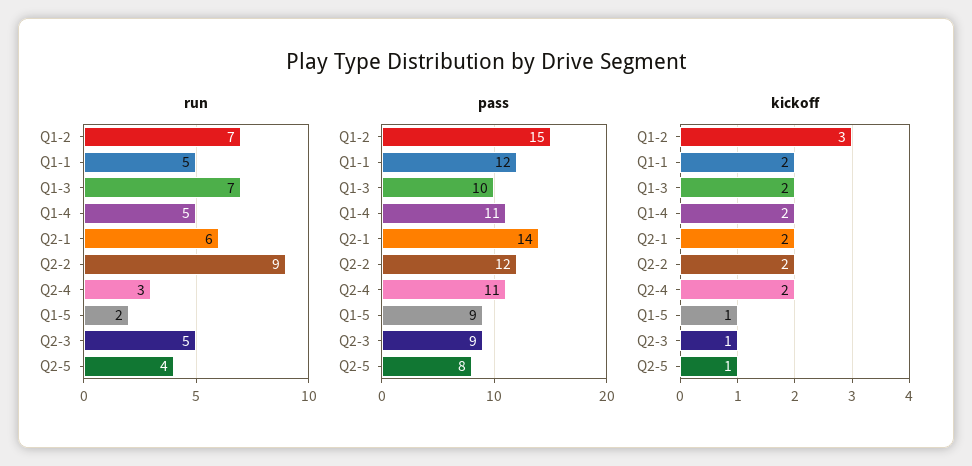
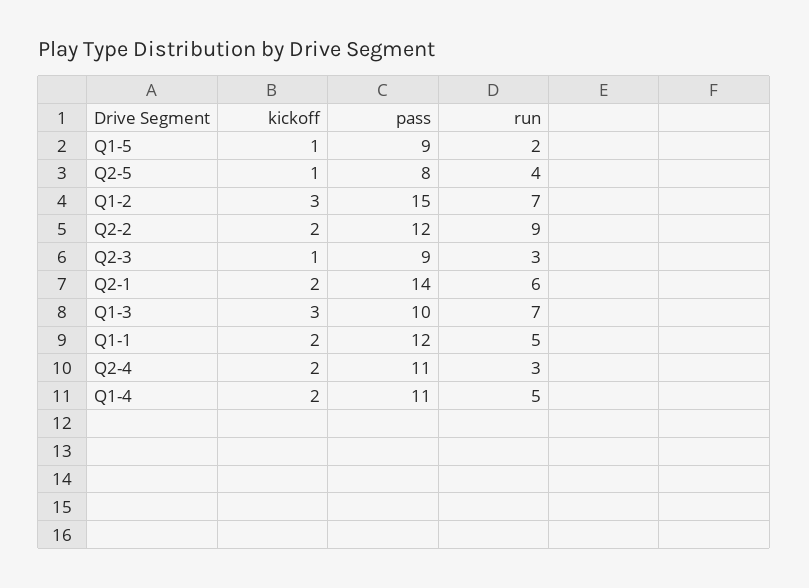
  {
    "run": {
      "Q1-2": 7,
      "Q1-1": 5,
      "Q1-3": 7,
      "Q1-4": 5,
      "Q2-1": 6,
      "Q2-2": 9,
      "Q2-4": 3,
      "Q1-5": 2,
-     "Q2-3": 5,
+     "Q2-3": 3,
      "Q2-5": 4
    },
    "pass": {
      "Q1-2": 15,
      "Q1-1": 12,
      "Q1-3": 10,
      "Q1-4": 11,
      "Q2-1": 14,
      "Q2-2": 12,
      "Q2-4": 11,
      "Q1-5": 9,
      "Q2-3": 9,
      "Q2-5": 8
    },
    "kickoff": {
      "Q1-2": 3,
      "Q1-1": 2,
-     "Q1-3": 2,
+     "Q1-3": 3,
      "Q1-4": 2,
      "Q2-1": 2,
      "Q2-2": 2,
      "Q2-4": 2,
      "Q1-5": 1,
      "Q2-3": 1,
      "Q2-5": 1
    }
  }

